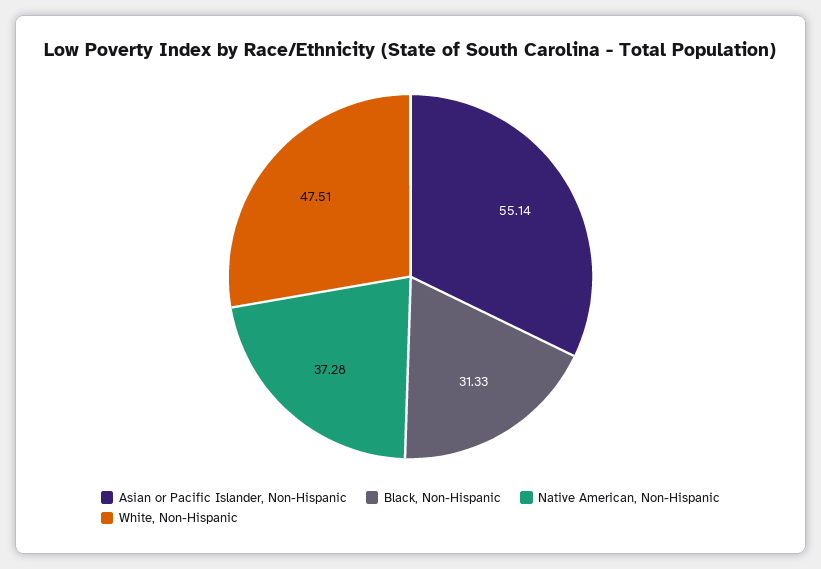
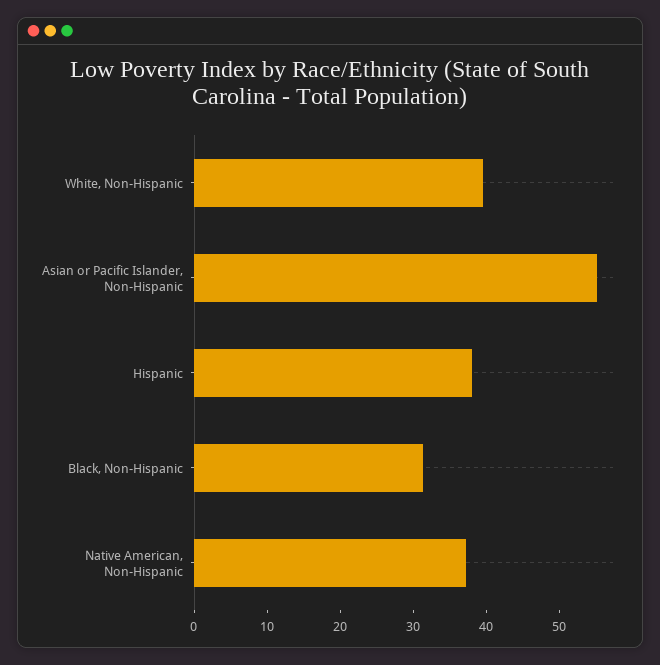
  {
    "Asian or Pacific Islander, Non-Hispanic": 55.14,
    "Black, Non-Hispanic": 31.33,
    "Native American, Non-Hispanic": 37.28,
-   "White, Non-Hispanic": 47.51
+   "White, Non-Hispanic": 40,
+   "Hispanic": 38
  }

